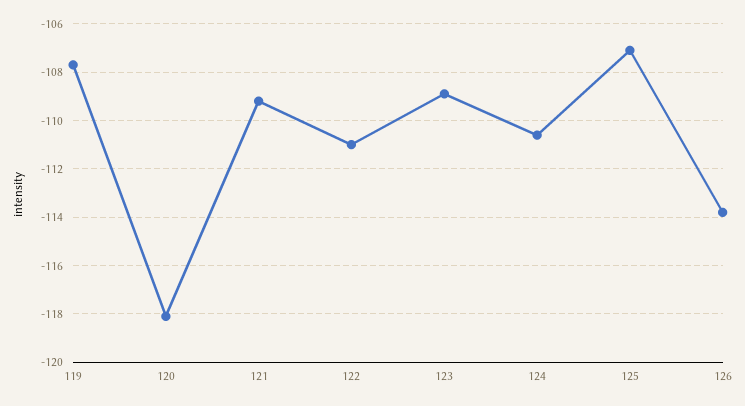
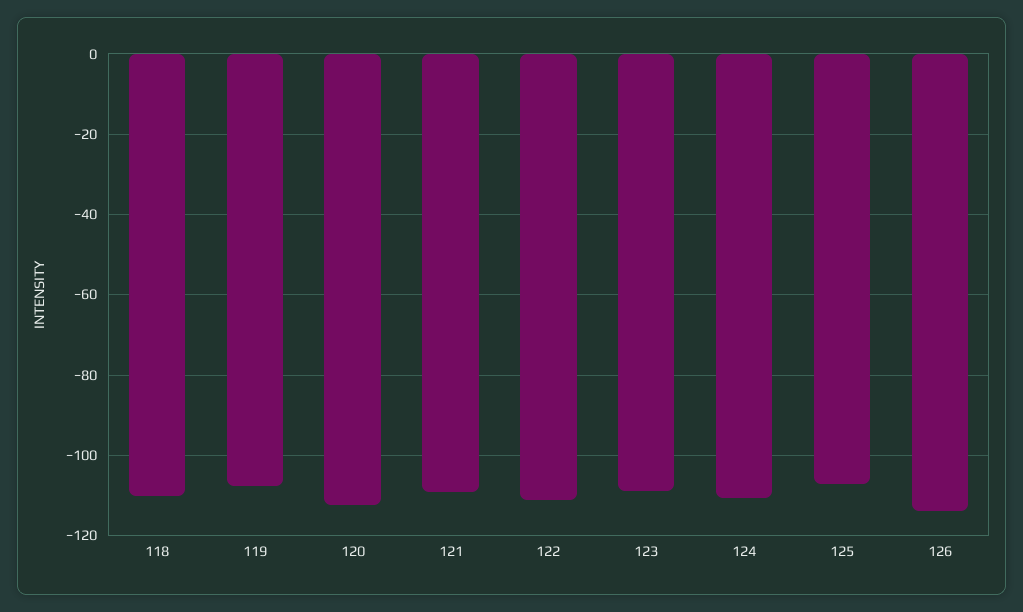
  {
    "119": -107.5,
-   "120": -118,
+   "120": -112,
    "121": -109,
    "122": -111,
    "123": -109,
    "124": -110.5,
    "125": -107,
-   "126": -114
+   "126": -114,
+   "118": -110
  }

